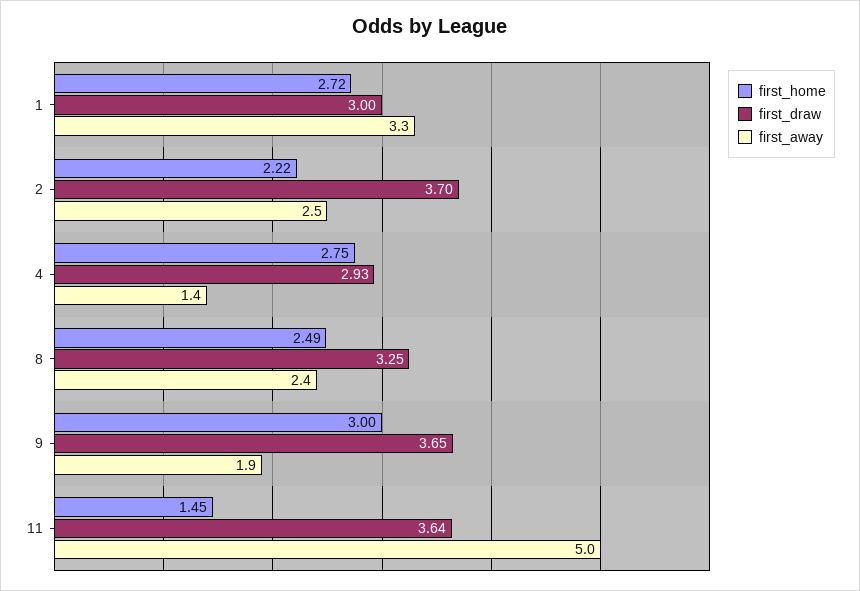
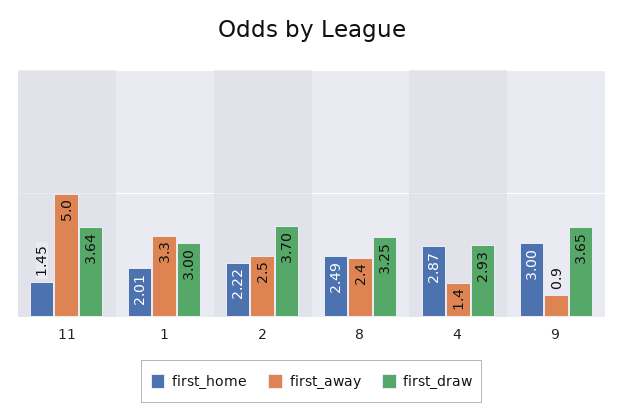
  {
    "first_home": {
-     "1": 2.72,
+     "1": 2.01,
      "2": 2.22,
-     "4": 2.75,
+     "4": 2.87,
      "8": 2.49,
      "9": 3,
      "11": 1.45
    },
    "first_draw": {
      "1": 3,
      "2": 3.7,
      "4": 2.93,
      "8": 3.25,
      "9": 3.65,
      "11": 3.64
    },
    "first_away": {
      "1": 3.3,
      "2": 2.5,
      "4": 1.4,
      "8": 2.4,
-     "9": 1.9,
+     "9": 0.9,
      "11": 5
    }
  }

